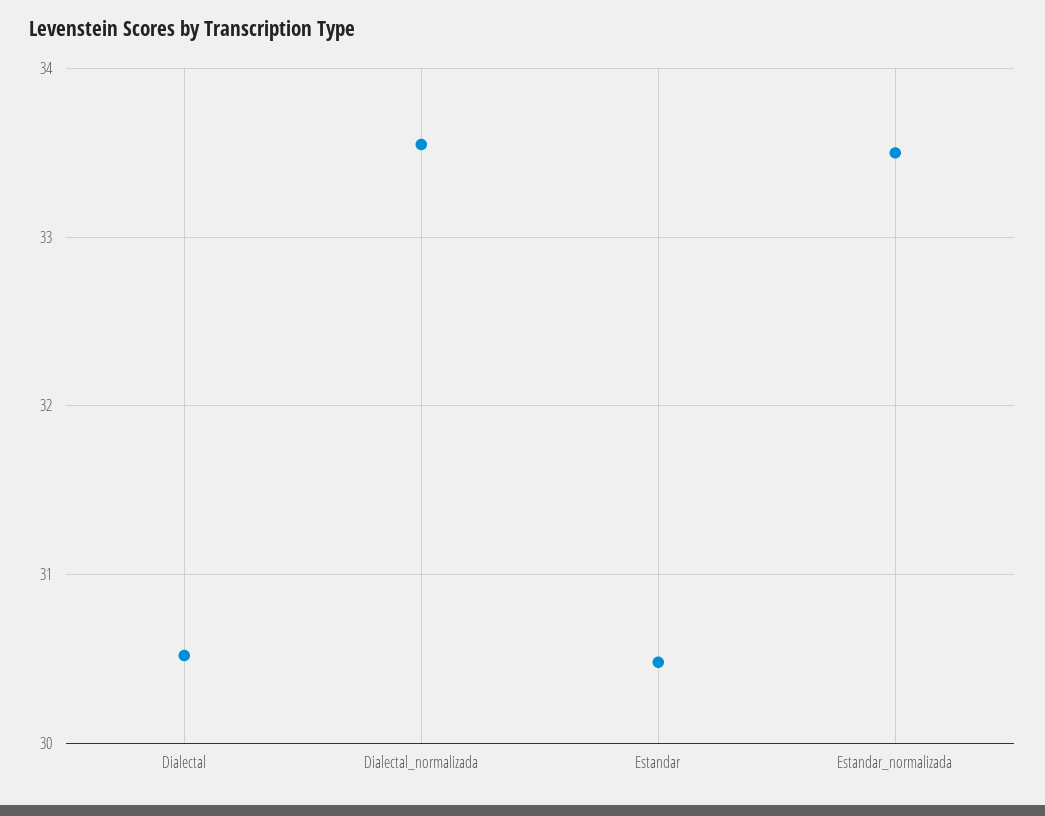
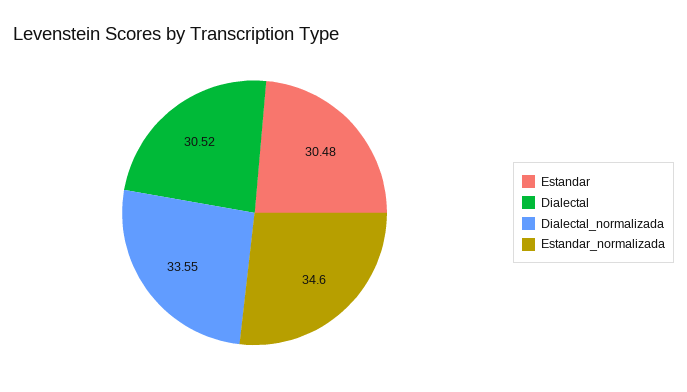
  {
    "Dialectal": 30.52,
    "Dialectal_normalizada": 33.55,
    "Estandar": 30.48,
-   "Estandar_normalizada": 33.5
+   "Estandar_normalizada": 34.6
  }

